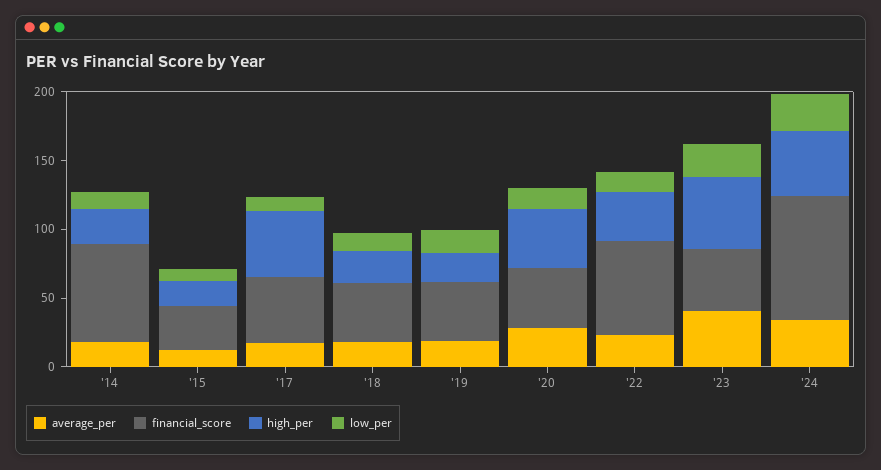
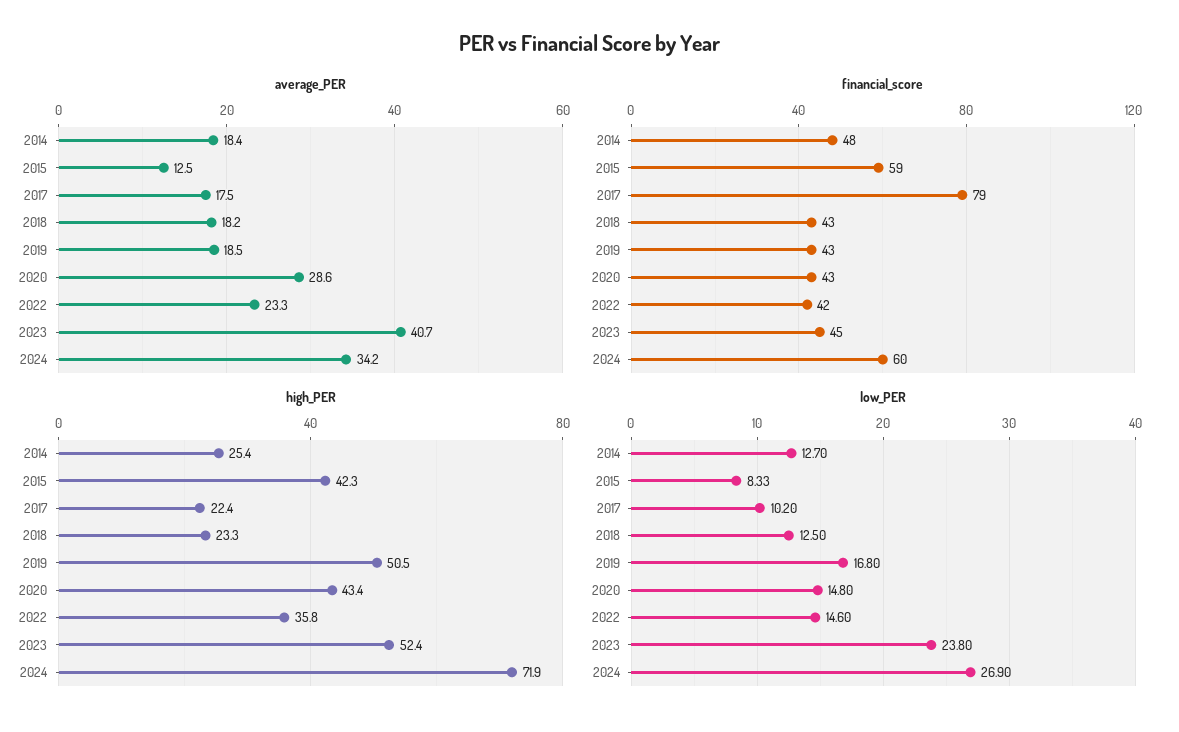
  {
    "average_per": {
      "'14": 18.4,
      "'15": 12.5,
      "'17": 17.5,
      "'18": 18.2,
      "'19": 18.5,
      "'20": 28.6,
      "'22": 23.3,
      "'23": 40.7,
      "'24": 34.2
    },
    "financial_score": {
-     "'14": 70,
+     "'14": 48,
-     "'15": 30,
+     "'15": 59,
-     "'17": 50,
+     "'17": 79,
      "'18": 43,
      "'19": 43,
      "'20": 43,
-     "'22": 70,
+     "'22": 42,
      "'23": 45,
-     "'24": 90
+     "'24": 60
    },
    "high_per": {
      "'14": 25.4,
-     "'15": 20,
+     "'15": 42.3,
-     "'17": 50,
+     "'17": 22.4,
      "'18": 23.3,
-     "'19": 20,
+     "'19": 50.5,
      "'20": 43.4,
      "'22": 35.8,
      "'23": 52.4,
-     "'24": 50
+     "'24": 71.9
    },
    "low_per": {
      "'14": 12.7,
      "'15": 8.33,
      "'17": 10.2,
      "'18": 12.5,
      "'19": 16.8,
      "'20": 14.8,
      "'22": 14.6,
      "'23": 23.8,
      "'24": 26.9
    }
  }

